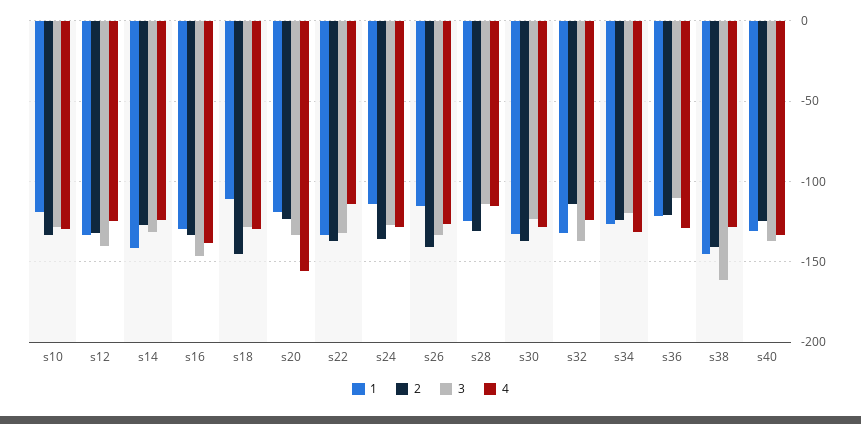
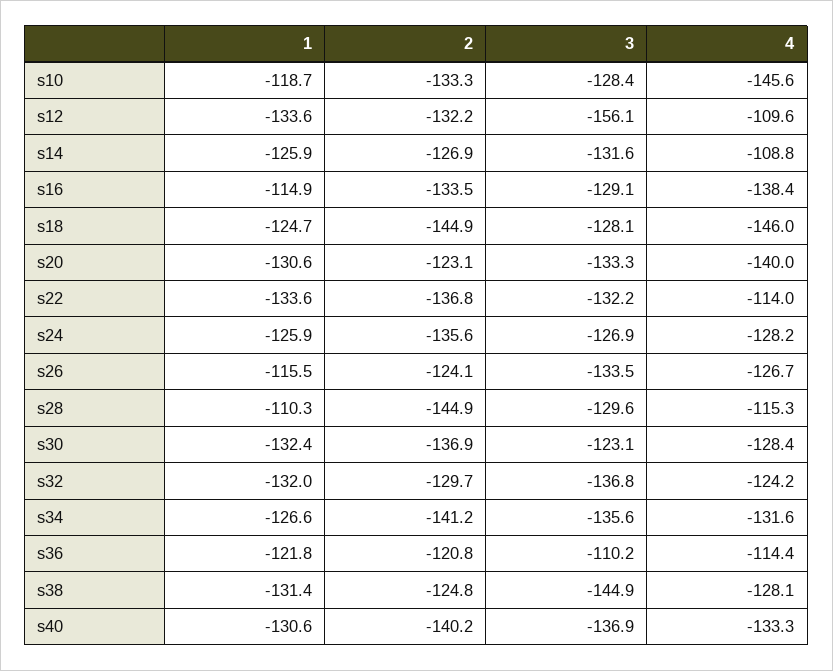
  {
    "1": {
      "s10": -118.7,
      "s12": -133.6,
-     "s14": -140,
+     "s14": -125.9,
-     "s16": -130,
+     "s16": -114.9,
-     "s18": -110,
+     "s18": -124.7,
-     "s20": -120,
+     "s20": -130.6,
      "s22": -133.6,
-     "s24": -115,
+     "s24": -125.9,
      "s26": -115.5,
-     "s28": -125,
+     "s28": -110.3,
      "s30": -132.4,
      "s32": -132,
      "s34": -126.6,
      "s36": -121.8,
-     "s38": -145,
+     "s38": -131.4,
      "s40": -130.6
    },
    "2": {
      "s10": -133.3,
      "s12": -132.2,
      "s14": -126.9,
      "s16": -133.5,
      "s18": -144.9,
      "s20": -123.1,
      "s22": -136.8,
      "s24": -135.6,
-     "s26": -140,
+     "s26": -124.1,
-     "s28": -130,
+     "s28": -144.9,
      "s30": -136.9,
-     "s32": -115,
+     "s32": -129.7,
-     "s34": -125,
+     "s34": -141.2,
      "s36": -120.8,
-     "s38": -140,
+     "s38": -124.8,
-     "s40": -125
+     "s40": -140.2
    },
    "3": {
      "s10": -128.4,
-     "s12": -140,
+     "s12": -156.1,
      "s14": -131.6,
-     "s16": -145,
+     "s16": -129.1,
      "s18": -128.1,
      "s20": -133.3,
      "s22": -132.2,
      "s24": -126.9,
      "s26": -133.5,
-     "s28": -115,
+     "s28": -129.6,
      "s30": -123.1,
      "s32": -136.8,
-     "s34": -120,
+     "s34": -135.6,
      "s36": -110.2,
-     "s38": -160,
+     "s38": -144.9,
      "s40": -136.9
    },
    "4": {
-     "s10": -130,
+     "s10": -145.6,
-     "s12": -125,
+     "s12": -109.6,
-     "s14": -125,
+     "s14": -108.8,
      "s16": -138.4,
-     "s18": -130,
+     "s18": -146,
-     "s20": -155,
+     "s20": -140,
      "s22": -114,
      "s24": -128.2,
      "s26": -126.7,
      "s28": -115.3,
      "s30": -128.4,
      "s32": -124.2,
      "s34": -131.6,
-     "s36": -130,
+     "s36": -114.4,
      "s38": -128.1,
      "s40": -133.3
    }
  }

